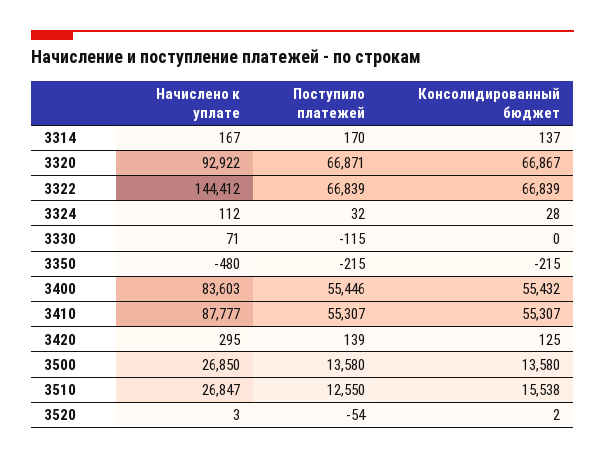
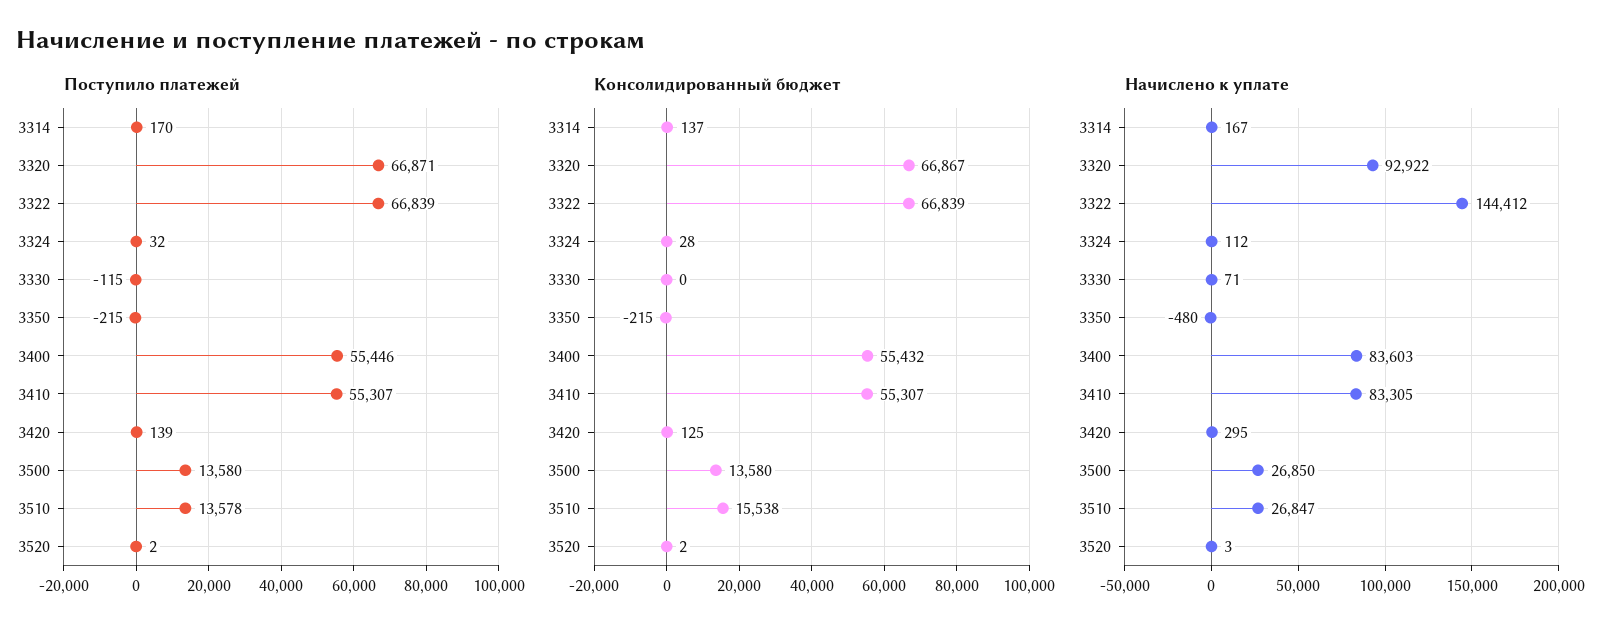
  {
    "Начислено к уплате": {
      "3314": 167,
      "3320": 92922,
      "3322": 144412,
      "3324": 112,
      "3330": 71,
      "3350": -480,
      "3400": 83603,
-     "3410": 87777,
+     "3410": 83305,
      "3420": 295,
      "3500": 26850,
      "3510": 26847,
      "3520": 3
    },
    "Поступило платежей": {
      "3314": 170,
      "3320": 66871,
      "3322": 66839,
      "3324": 32,
      "3330": -115,
      "3350": -215,
      "3400": 55446,
      "3410": 55307,
      "3420": 139,
      "3500": 13580,
-     "3510": 12550,
+     "3510": 13578,
-     "3520": -54
+     "3520": 2
    },
    "Консолидированный бюджет": {
      "3314": 137,
      "3320": 66867,
      "3322": 66839,
      "3324": 28,
      "3330": 0,
      "3350": -215,
      "3400": 55432,
      "3410": 55307,
      "3420": 125,
      "3500": 13580,
      "3510": 15538,
      "3520": 2
    }
  }

